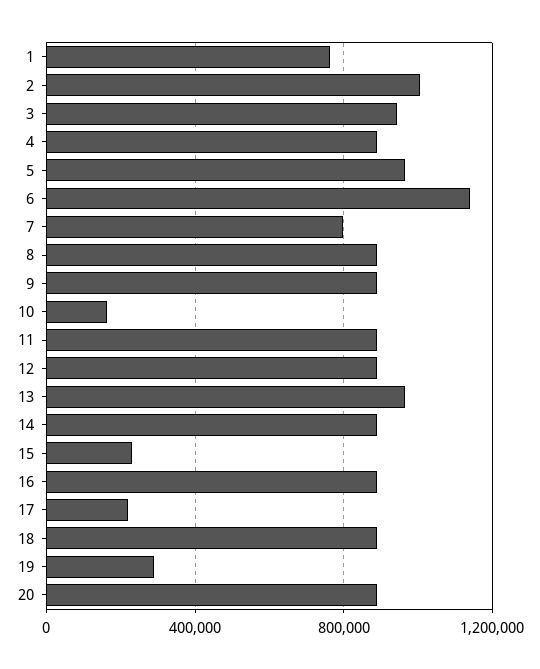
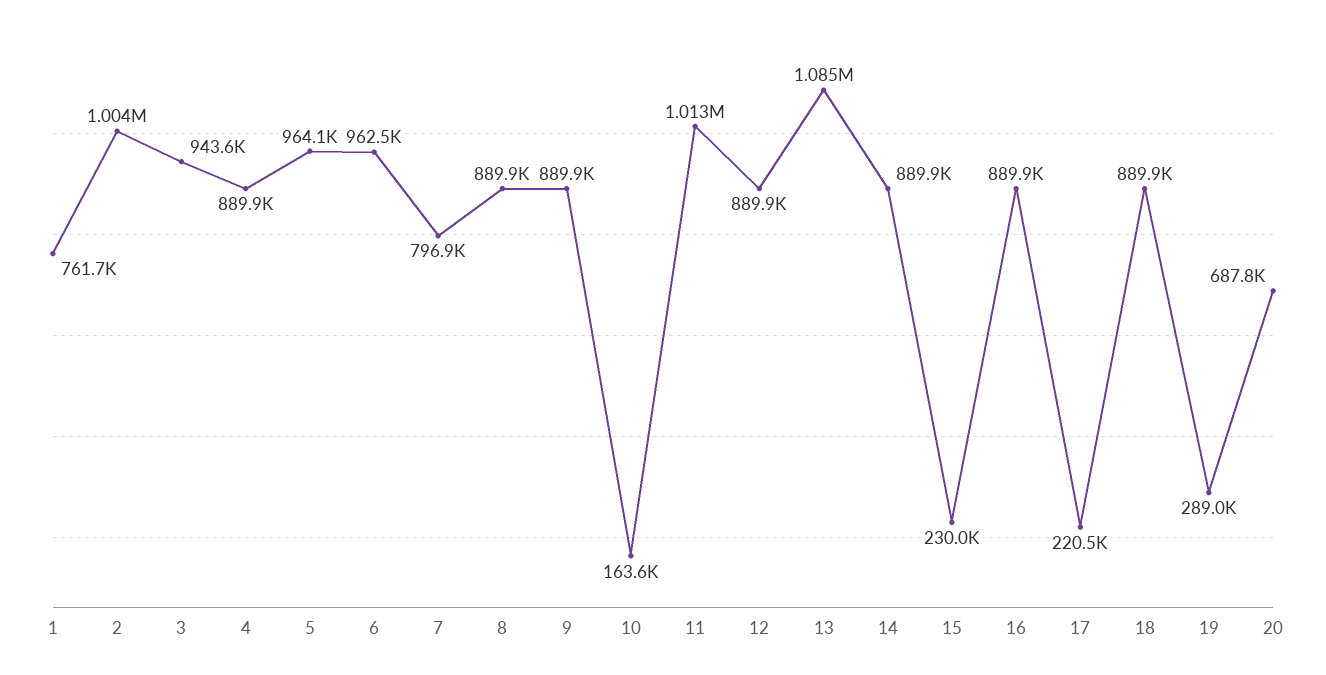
  {
    "1": 761700,
    "2": 1004000,
    "3": 943600,
    "4": 889900,
    "5": 964100,
-   "6": 1150000,
+   "6": 962500,
    "7": 796900,
    "8": 889900,
    "9": 889900,
    "10": 163600,
-   "11": 900000,
+   "11": 1013000,
    "12": 889900,
-   "13": 950000,
+   "13": 1085000,
    "14": 889900,
    "15": 230000,
    "16": 889900,
    "17": 220500,
    "18": 889900,
    "19": 289000,
-   "20": 900000
+   "20": 687800
  }

